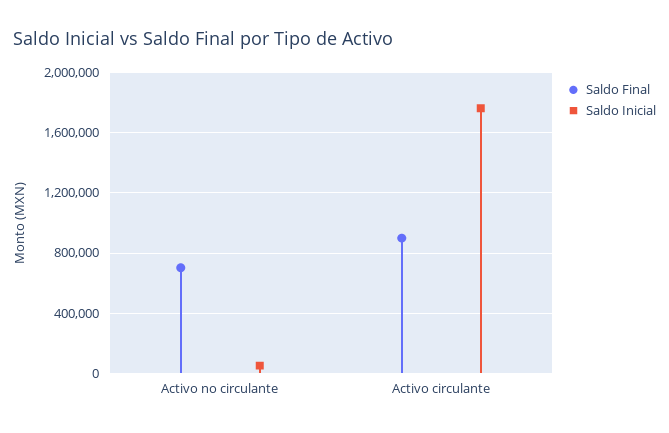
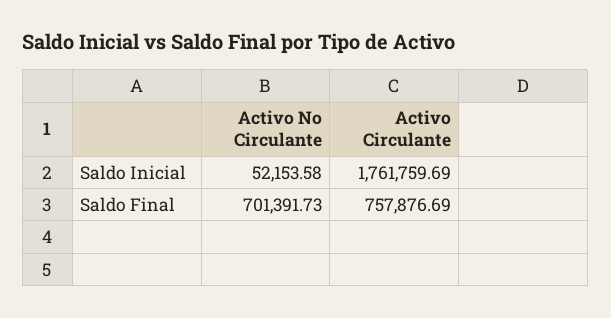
  {
    "Saldo Final": {
      "Activo no circulante": 701391.73,
-     "Activo circulante": 900000
+     "Activo circulante": 757876.69
    },
    "Saldo Inicial": {
      "Activo no circulante": 52153.58,
      "Activo circulante": 1761759.69
    }
  }

